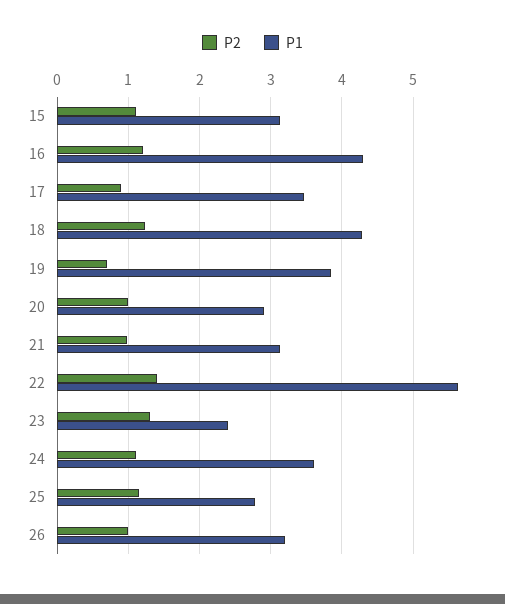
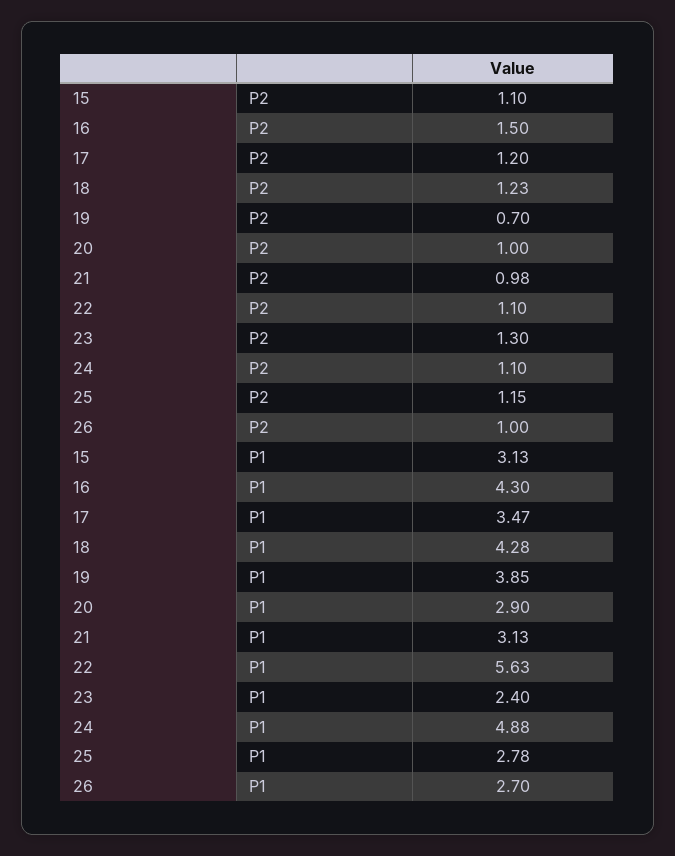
  {
    "P2": {
      "15": 1.1,
-     "16": 1.2,
+     "16": 1.5,
-     "17": 0.9,
+     "17": 1.2,
      "18": 1.23,
      "19": 0.7,
      "20": 1,
      "21": 0.98,
-     "22": 1.4,
+     "22": 1.1,
      "23": 1.3,
      "24": 1.1,
      "25": 1.15,
      "26": 1
    },
    "P1": {
      "15": 3.13,
      "16": 4.3,
      "17": 3.47,
      "18": 4.28,
      "19": 3.85,
      "20": 2.9,
      "21": 3.13,
      "22": 5.63,
      "23": 2.4,
-     "24": 3.6,
+     "24": 4.88,
      "25": 2.78,
-     "26": 3.2
+     "26": 2.7
    }
  }

